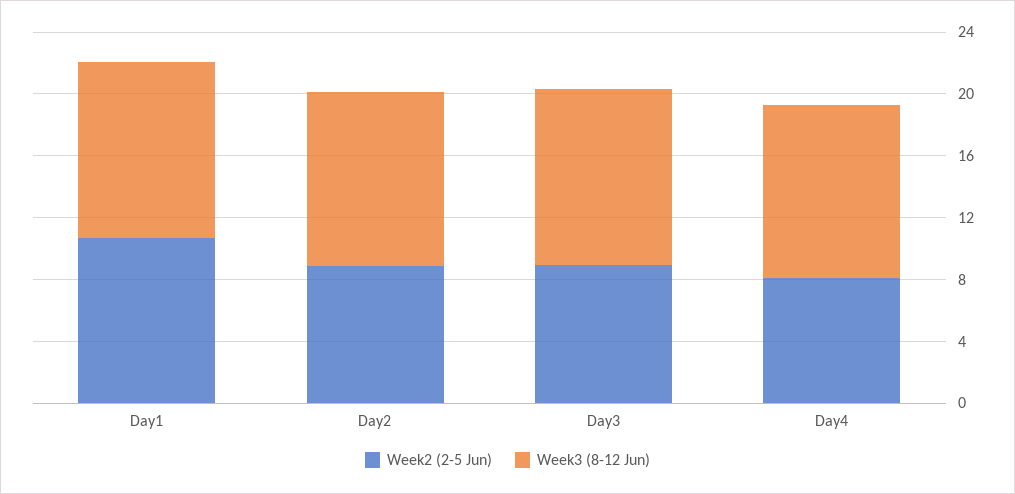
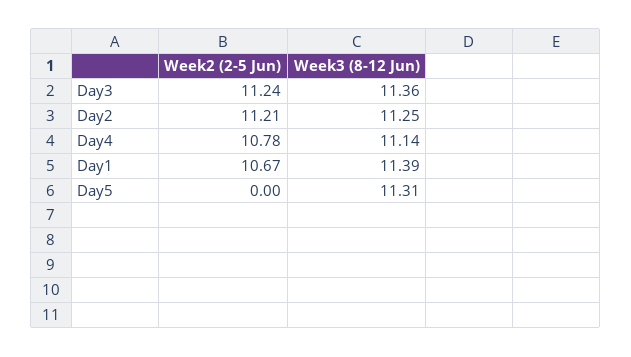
  {
    "Week2 (2-5 Jun)": {
      "Day1": 10.67,
-     "Day2": 9,
+     "Day2": 11.21,
-     "Day3": 9,
+     "Day3": 11.24,
-     "Day4": 8
+     "Day4": 10.78,
+     "Day5": 0
    },
    "Week3 (8-12 Jun)": {
      "Day1": 11.39,
      "Day2": 11.25,
      "Day3": 11.36,
-     "Day4": 11.14
+     "Day4": 11.14,
+     "Day5": 11.31
    }
  }

